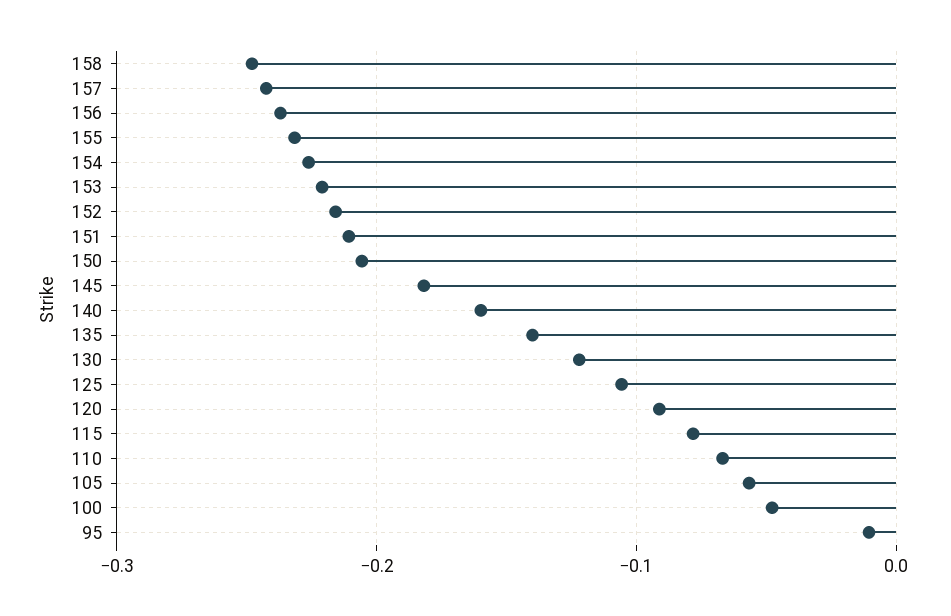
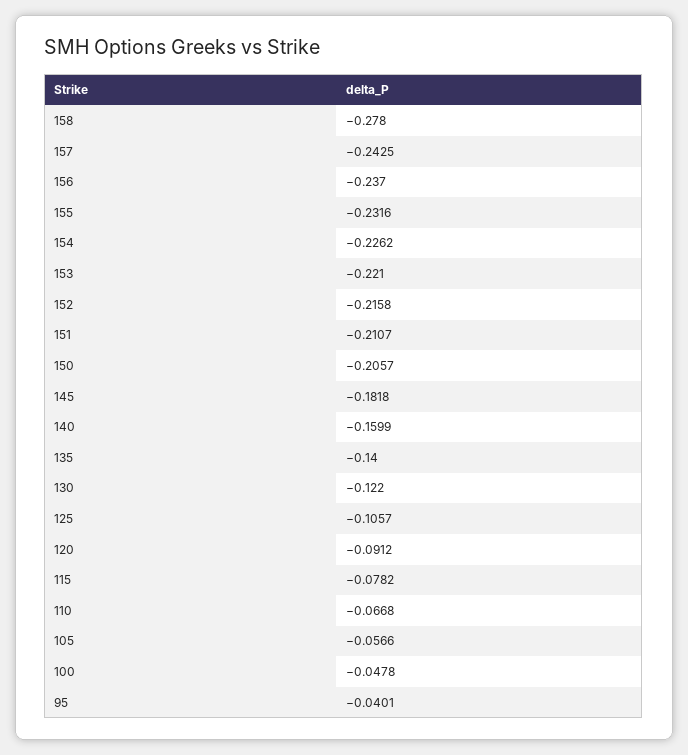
  {
-   "158": -0.25,
+   "158": -0.278,
    "157": -0.2425,
    "156": -0.237,
    "155": -0.2316,
    "154": -0.2262,
    "153": -0.221,
    "152": -0.2158,
    "151": -0.2107,
    "150": -0.2057,
    "145": -0.1818,
    "140": -0.1599,
    "135": -0.14,
    "130": -0.122,
    "125": -0.1057,
    "120": -0.0912,
    "115": -0.0782,
    "110": -0.0668,
    "105": -0.0566,
    "100": -0.0478,
-   "95": -0.01
+   "95": -0.0401
  }

